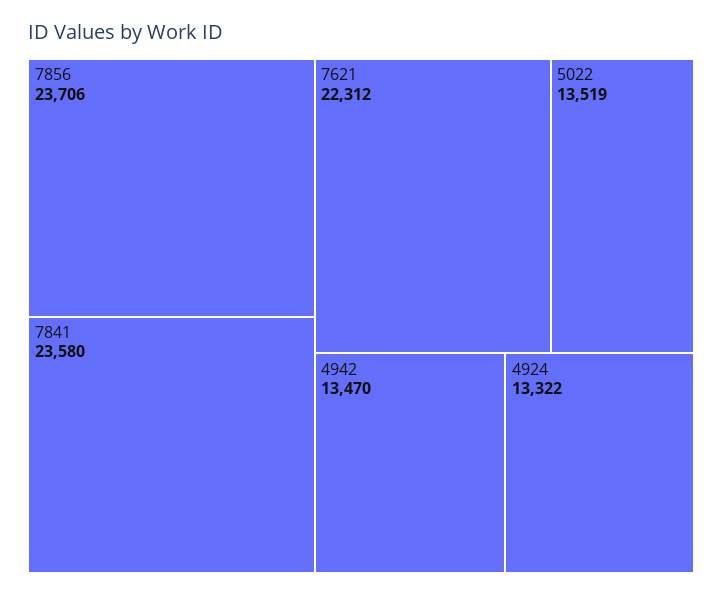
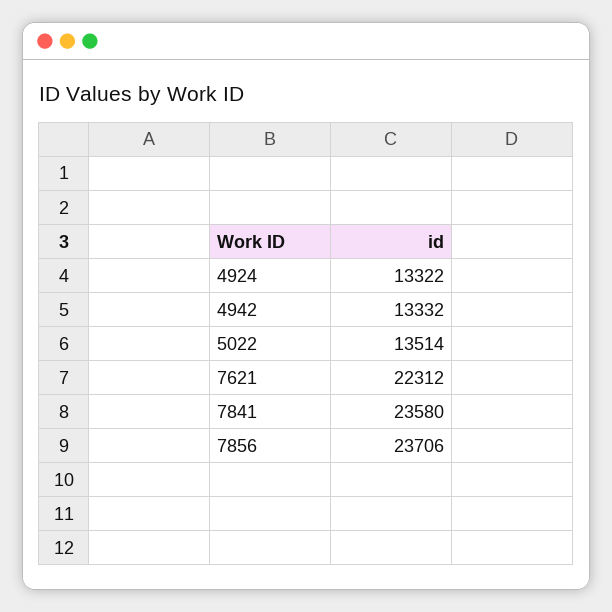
  {
    "7856": 23706,
    "7841": 23580,
    "7621": 22312,
-   "5022": 13519,
+   "5022": 13514,
-   "4942": 13470,
+   "4942": 13332,
    "4924": 13322
  }

